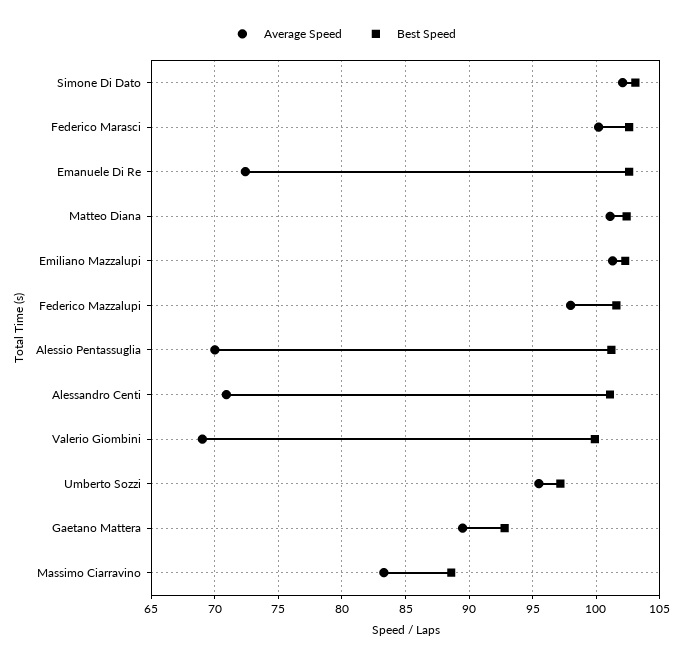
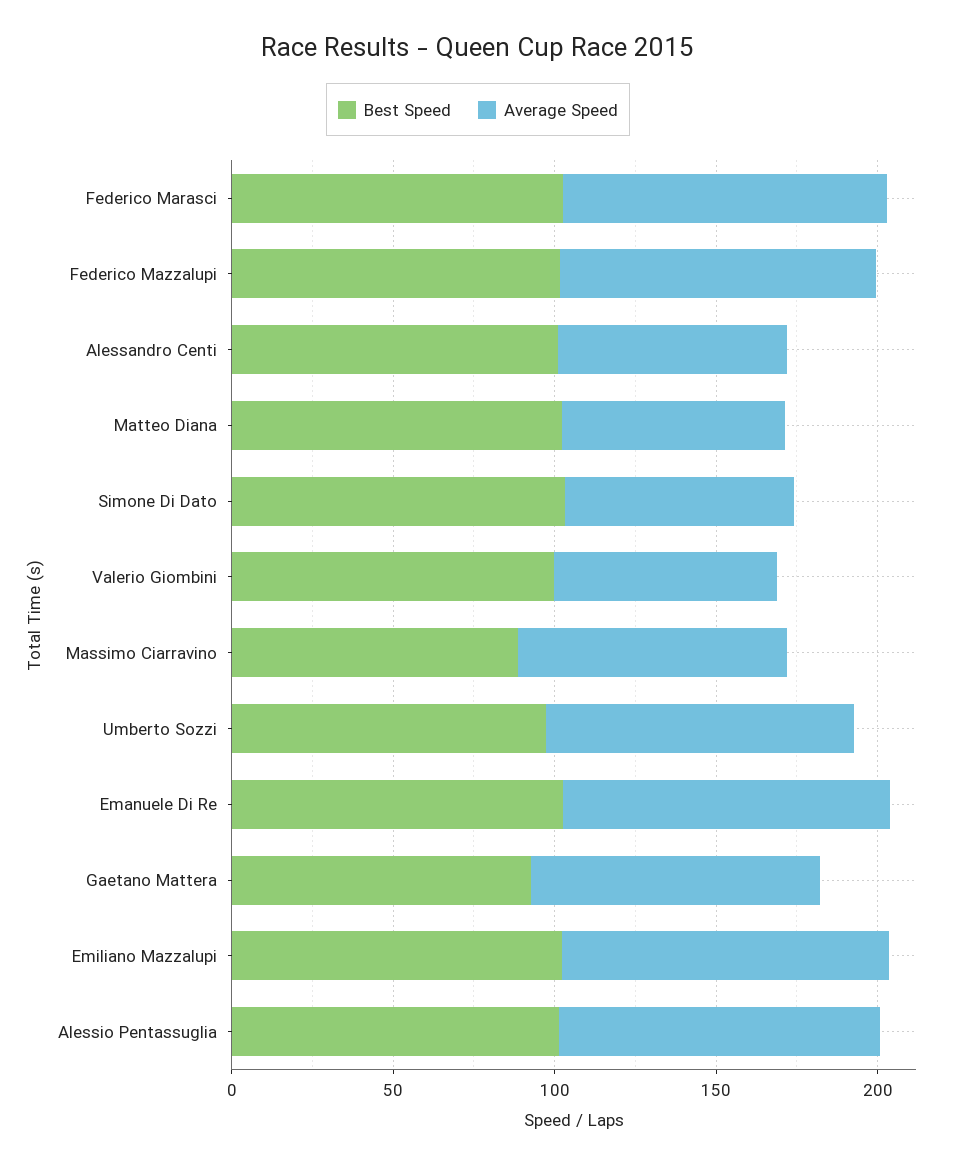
  {
    "Average Speed": {
-     "Simone Di Dato": 102,
+     "Simone Di Dato": 70,
      "Federico Marasci": 100,
-     "Emanuele Di Re": 72.5,
+     "Emanuele Di Re": 100,
-     "Matteo Diana": 101,
+     "Matteo Diana": 70,
      "Emiliano Mazzalupi": 101.5,
      "Federico Mazzalupi": 98,
-     "Alessio Pentassuglia": 70,
+     "Alessio Pentassuglia": 100,
      "Alessandro Centi": 71,
      "Valerio Giombini": 69,
      "Umberto Sozzi": 95.5,
      "Gaetano Mattera": 89.5,
      "Massimo Ciarravino": 83.5
    },
    "Best Speed": {
      "Simone Di Dato": 103,
      "Federico Marasci": 102.5,
      "Emanuele Di Re": 102.5,
      "Matteo Diana": 102.5,
      "Emiliano Mazzalupi": 102.5,
      "Federico Mazzalupi": 101.5,
      "Alessio Pentassuglia": 101,
      "Alessandro Centi": 101,
      "Valerio Giombini": 100,
      "Umberto Sozzi": 97,
      "Gaetano Mattera": 93,
      "Massimo Ciarravino": 88.5
    }
  }

